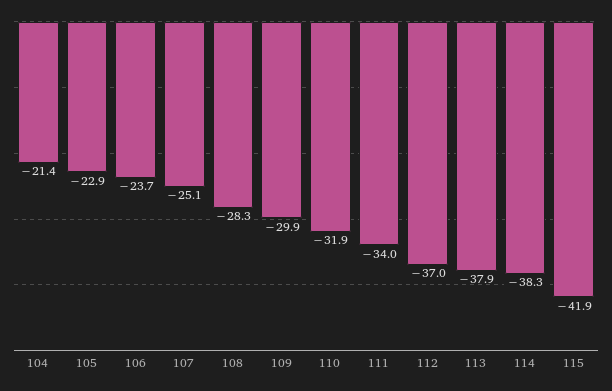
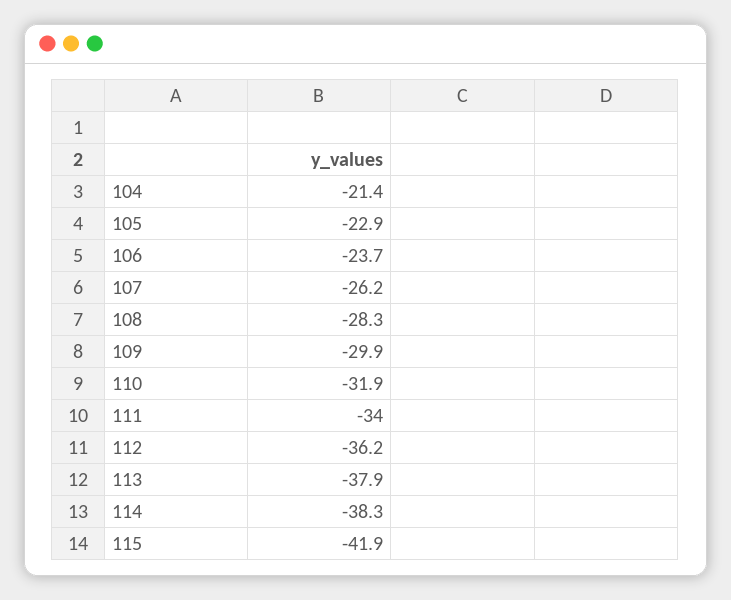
  {
    "104": -21.4,
    "105": -22.9,
    "106": -23.7,
-   "107": -25.1,
+   "107": -26.2,
    "108": -28.3,
    "109": -29.9,
    "110": -31.9,
    "111": -34,
-   "112": -37,
+   "112": -36.2,
    "113": -37.9,
    "114": -38.3,
    "115": -41.9
  }

